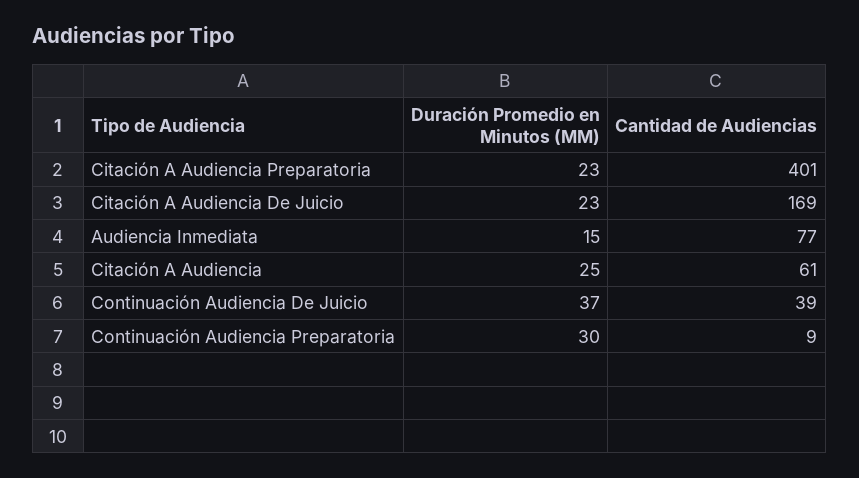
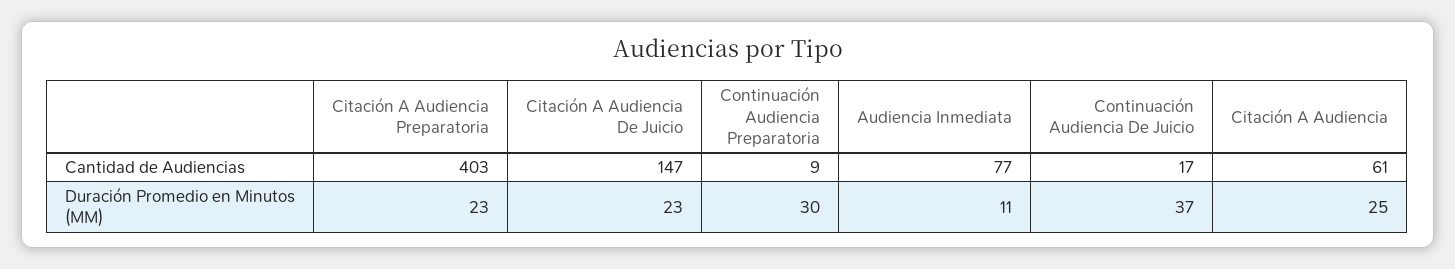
  {
    "Duración Promedio en Minutos (MM)": {
      "Citación A Audiencia Preparatoria": 23,
      "Citación A Audiencia De Juicio": 23,
-     "Audiencia Inmediata": 15,
+     "Audiencia Inmediata": 11,
      "Citación A Audiencia": 25,
      "Continuación Audiencia De Juicio": 37,
      "Continuación Audiencia Preparatoria": 30
    },
    "Cantidad de Audiencias": {
-     "Citación A Audiencia Preparatoria": 401,
+     "Citación A Audiencia Preparatoria": 403,
-     "Citación A Audiencia De Juicio": 169,
+     "Citación A Audiencia De Juicio": 147,
      "Audiencia Inmediata": 77,
      "Citación A Audiencia": 61,
-     "Continuación Audiencia De Juicio": 39,
+     "Continuación Audiencia De Juicio": 17,
      "Continuación Audiencia Preparatoria": 9
    }
  }

